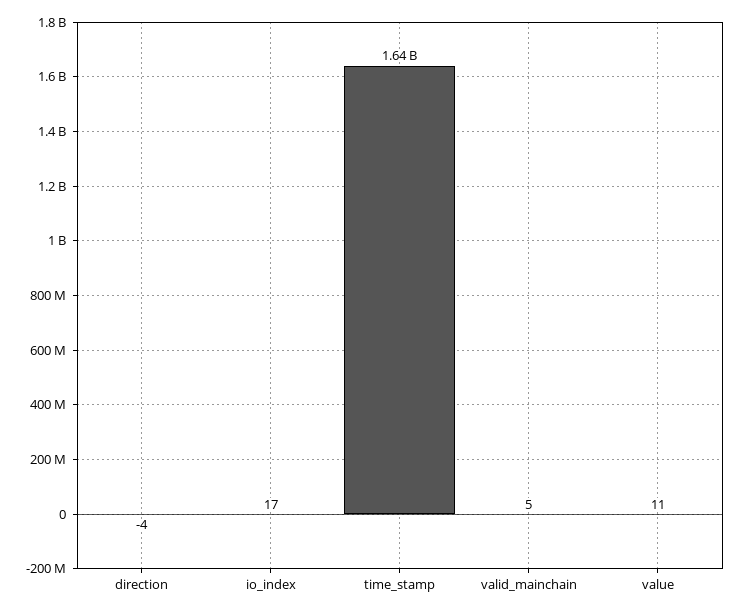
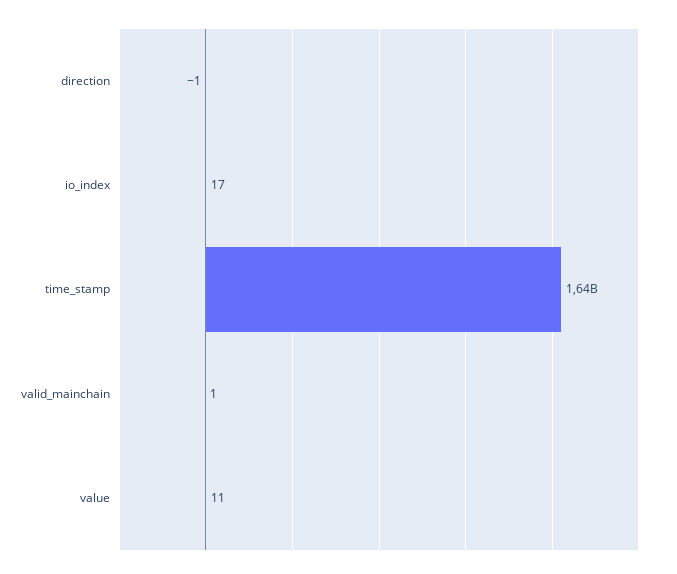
  {
-   "direction": -4,
+   "direction": -1,
    "io_index": 17,
    "time_stamp": 1640000000,
-   "valid_mainchain": 5,
+   "valid_mainchain": 1,
    "value": 11
  }

